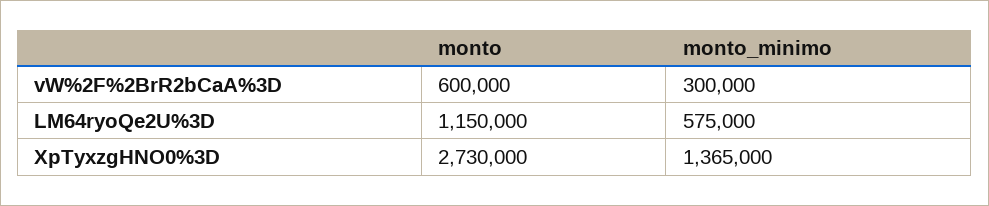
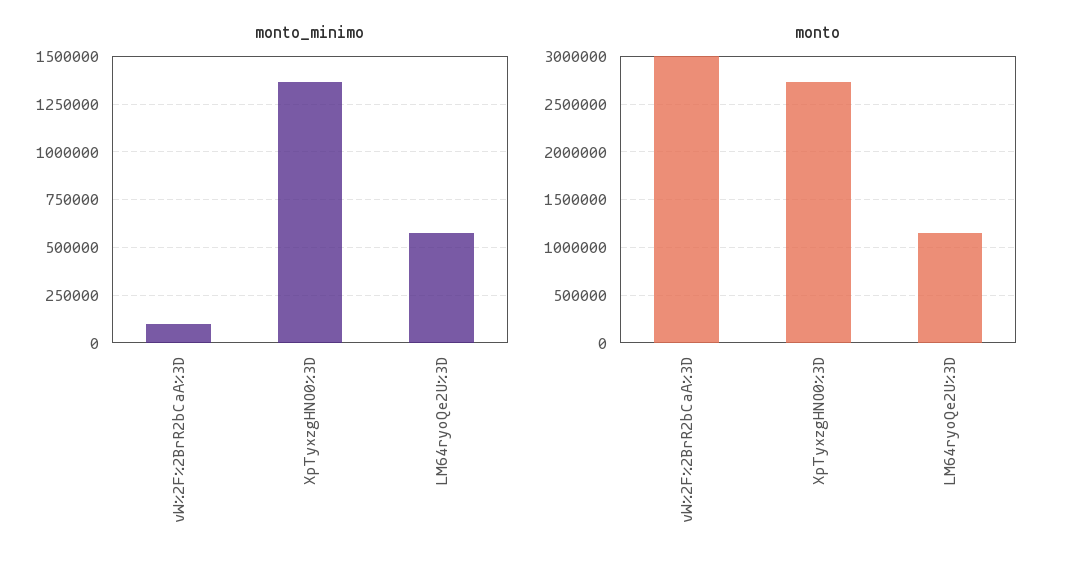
  {
    "monto": {
-     "vW%2F%2BrR2bCaA%3D": 600000,
+     "vW%2F%2BrR2bCaA%3D": 3000000,
      "LM64ryoQe2U%3D": 1150000,
      "XpTyxzgHNO0%3D": 2730000
    },
    "monto_minimo": {
-     "vW%2F%2BrR2bCaA%3D": 300000,
+     "vW%2F%2BrR2bCaA%3D": 100000,
      "LM64ryoQe2U%3D": 575000,
      "XpTyxzgHNO0%3D": 1365000
    }
  }

